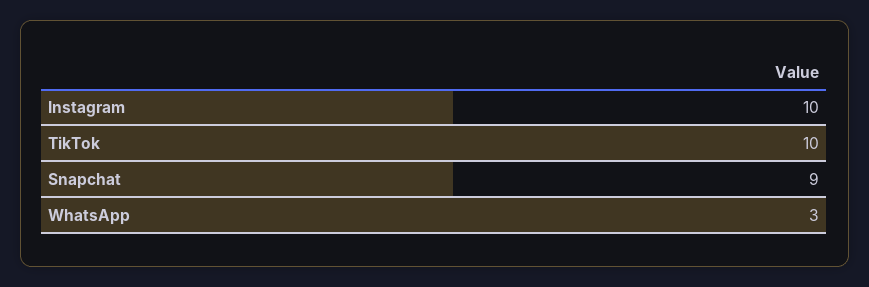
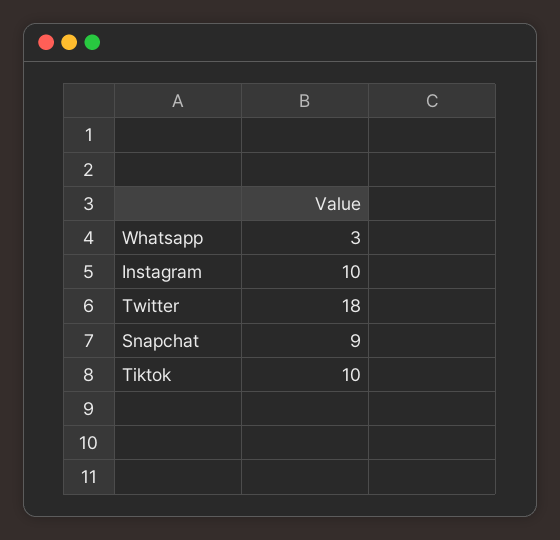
  {
    "Instagram": 10,
    "TikTok": 10,
    "Snapchat": 9,
-   "WhatsApp": 3
+   "WhatsApp": 3,
+   "Twitter": 18
  }

